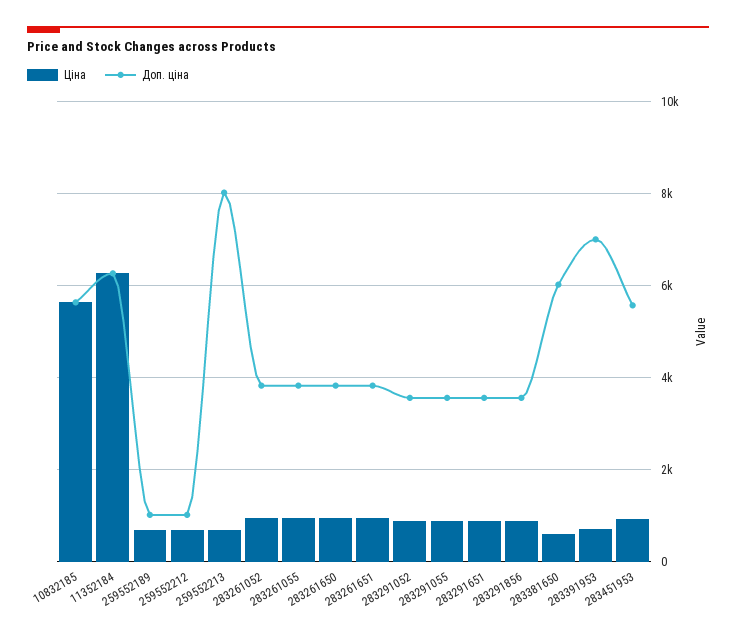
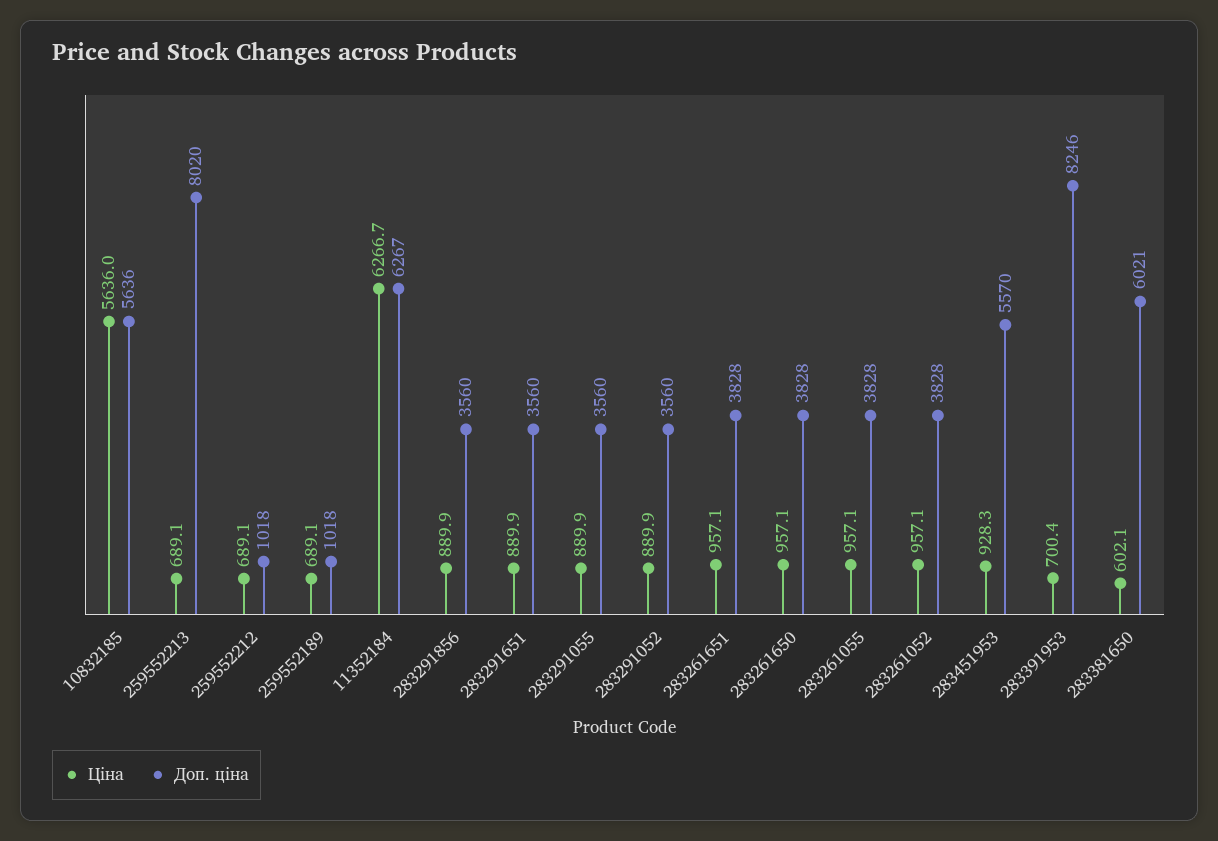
  {
    "Ціна": {
      "10832185": 5636,
      "11352184": 6266.7,
      "259552189": 689.1,
      "259552212": 689.1,
      "259552213": 689.1,
      "283261052": 957.1,
      "283261055": 957.1,
      "283261650": 957.1,
      "283261651": 957.1,
      "283291052": 889.9,
      "283291055": 889.9,
      "283291651": 889.9,
      "283291856": 889.9,
      "283381650": 602.1,
      "283391953": 700.4,
      "283451953": 928.3
    },
    "Доп. ціна": {
      "10832185": 5636,
      "11352184": 6267,
      "259552189": 1018,
      "259552212": 1018,
      "259552213": 8020,
      "283261052": 3828,
      "283261055": 3828,
      "283261650": 3828,
      "283261651": 3828,
      "283291052": 3560,
      "283291055": 3560,
      "283291651": 3560,
      "283291856": 3560,
      "283381650": 6021,
-     "283391953": 7000,
+     "283391953": 8246,
      "283451953": 5570
    }
  }

